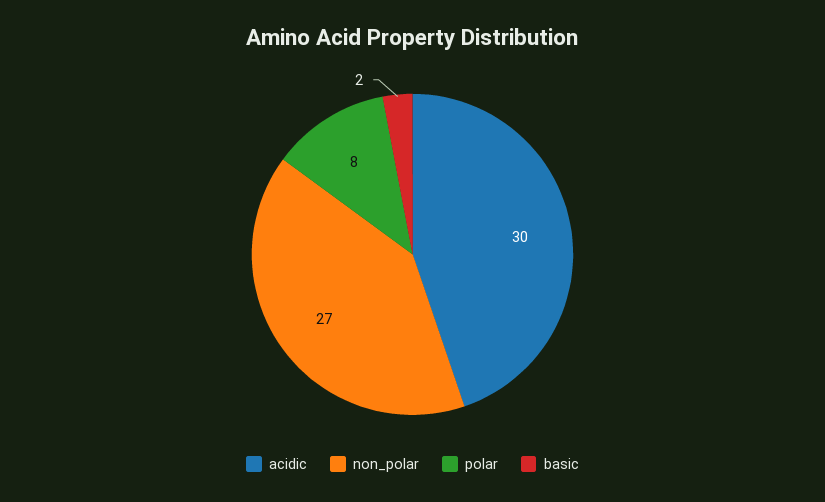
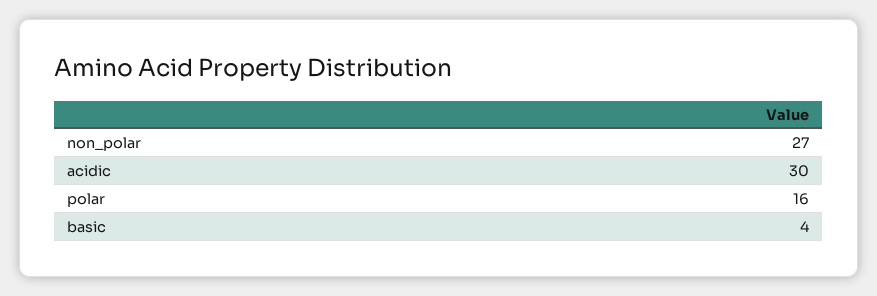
  {
    "acidic": 30,
    "non_polar": 27,
-   "polar": 8,
+   "polar": 16,
-   "basic": 2
+   "basic": 4
  }

